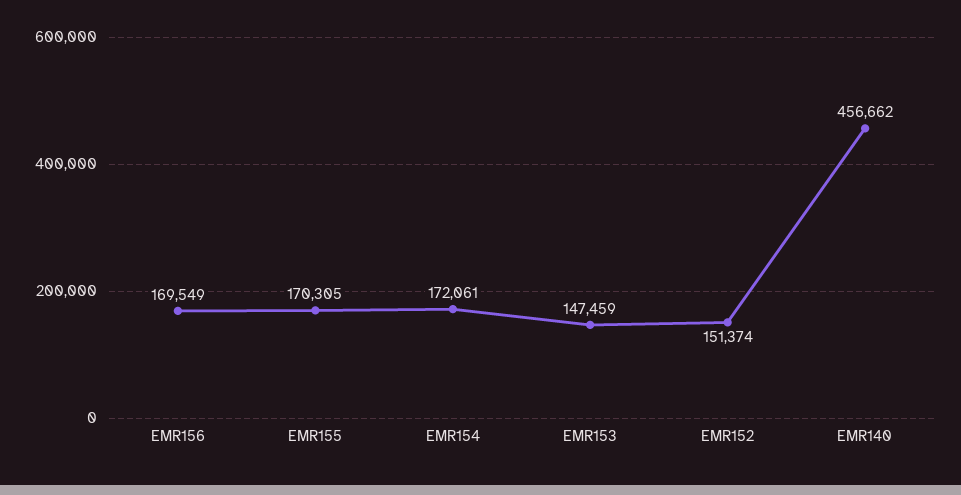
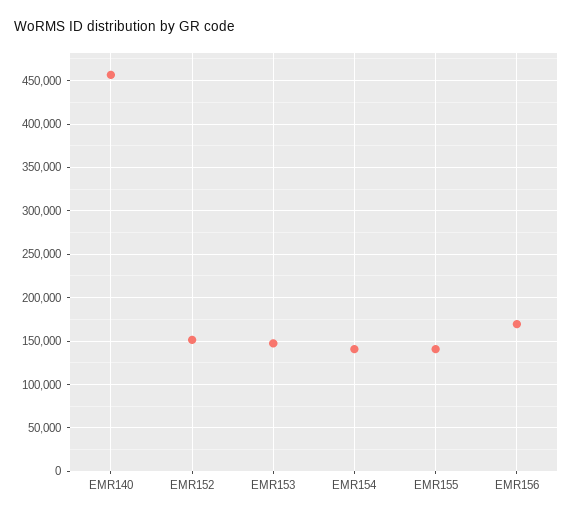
  {
    "EMR156": 169549,
-   "EMR155": 170305,
+   "EMR155": 140000,
-   "EMR154": 172061,
+   "EMR154": 140000,
    "EMR153": 147459,
    "EMR152": 151374,
    "EMR140": 456662
  }

